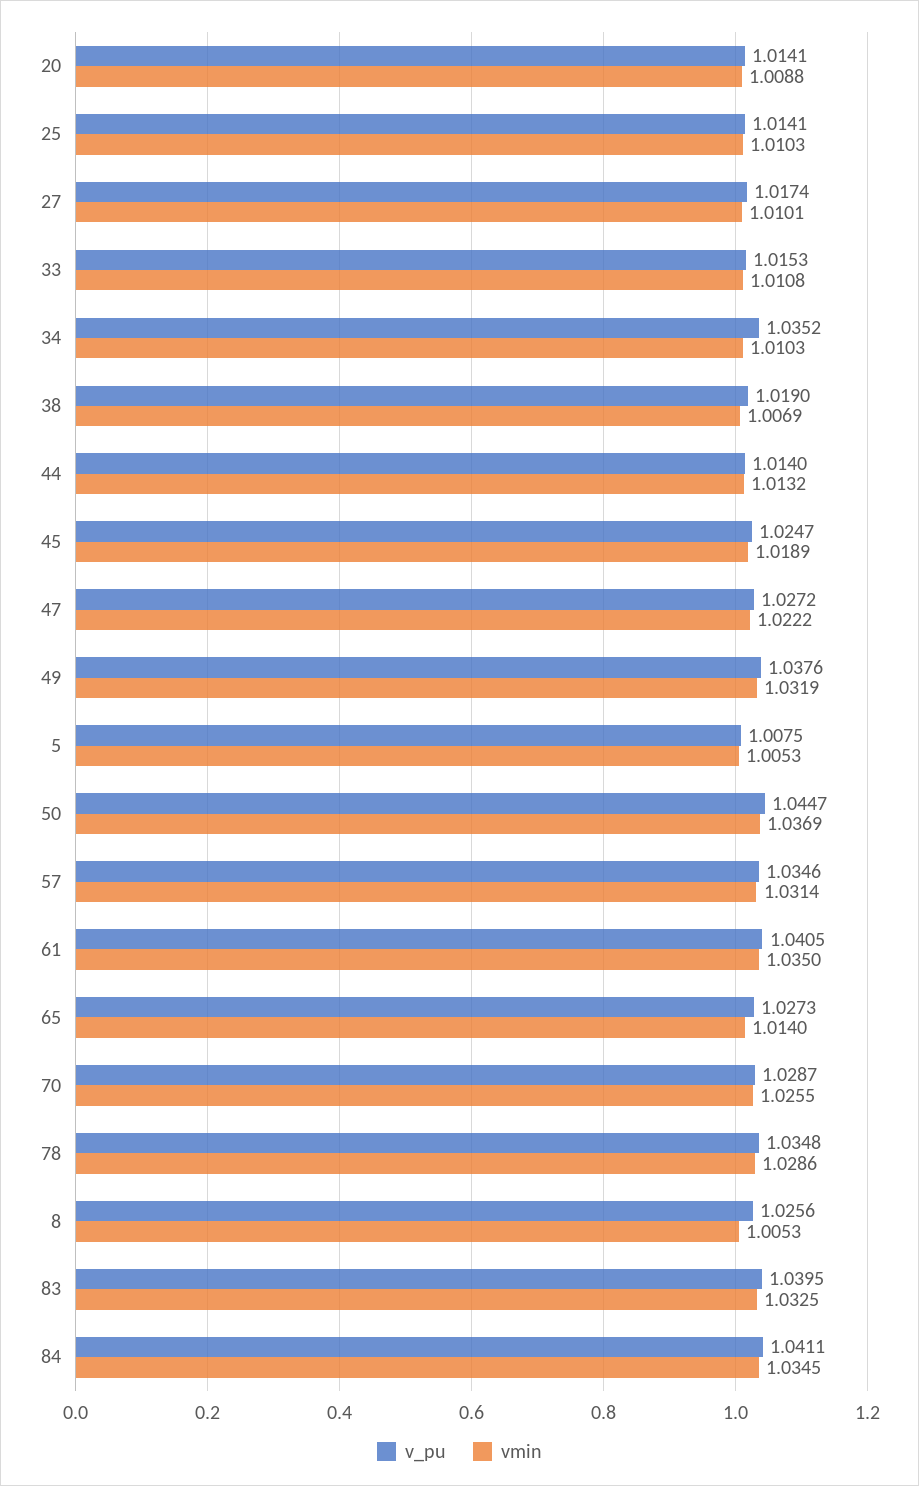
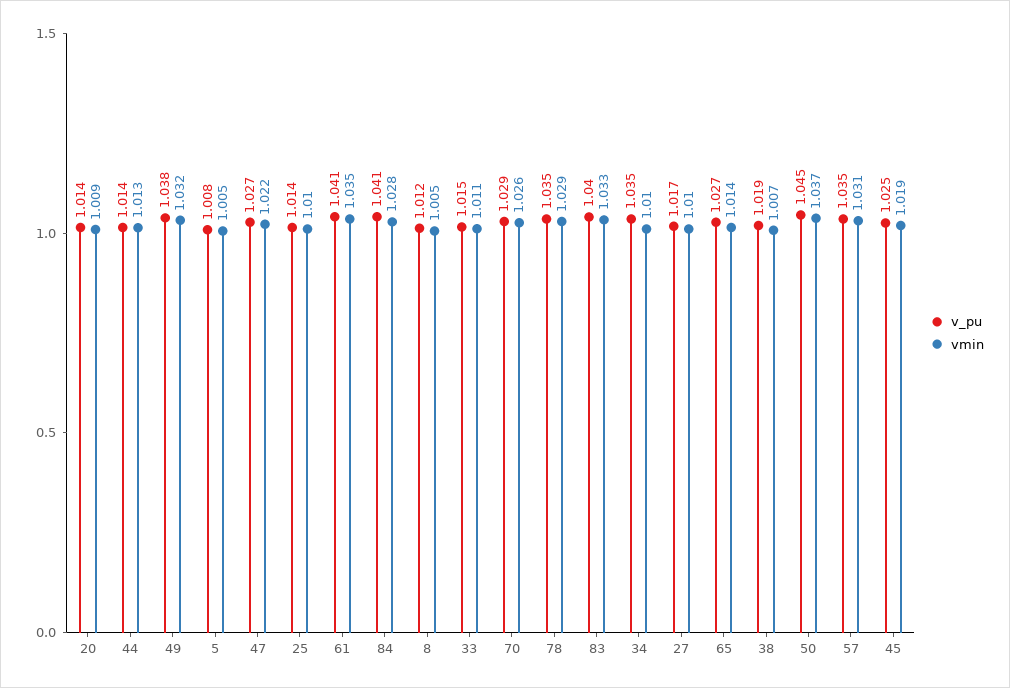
  {
    "v_pu": {
      "20": 1.0141,
      "25": 1.0141,
      "27": 1.0174,
      "33": 1.0153,
      "34": 1.0352,
      "38": 1.019,
      "44": 1.014,
      "45": 1.0247,
      "47": 1.0272,
      "49": 1.0376,
      "5": 1.0075,
      "50": 1.0447,
      "57": 1.0346,
      "61": 1.0405,
      "65": 1.0273,
      "70": 1.0287,
      "78": 1.0348,
-     "8": 1.0256,
+     "8": 1.012,
      "83": 1.0395,
      "84": 1.0411
    },
    "vmin": {
      "20": 1.0088,
      "25": 1.0103,
      "27": 1.0101,
      "33": 1.0108,
      "34": 1.0103,
      "38": 1.0069,
      "44": 1.0132,
      "45": 1.0189,
      "47": 1.0222,
      "49": 1.0319,
      "5": 1.0053,
      "50": 1.0369,
      "57": 1.0314,
      "61": 1.035,
      "65": 1.014,
      "70": 1.0255,
      "78": 1.0286,
      "8": 1.0053,
      "83": 1.0325,
-     "84": 1.0345
+     "84": 1.028
    }
  }

